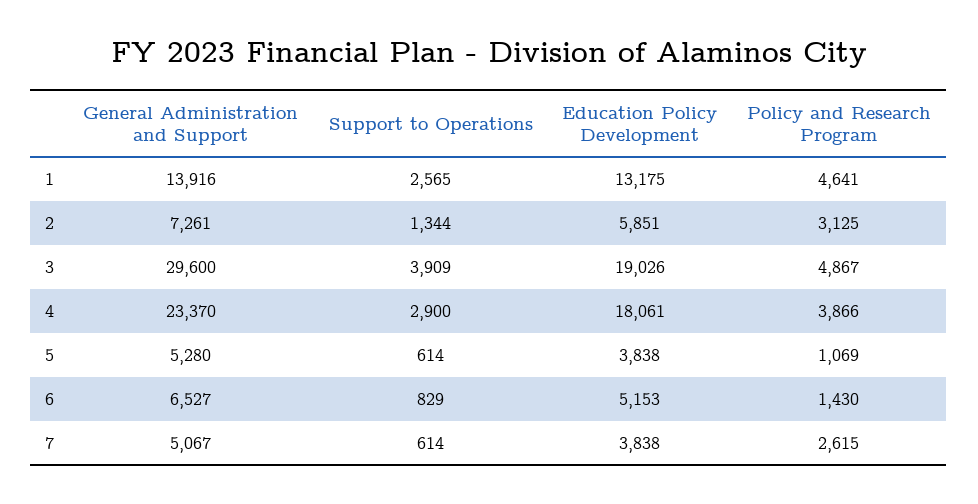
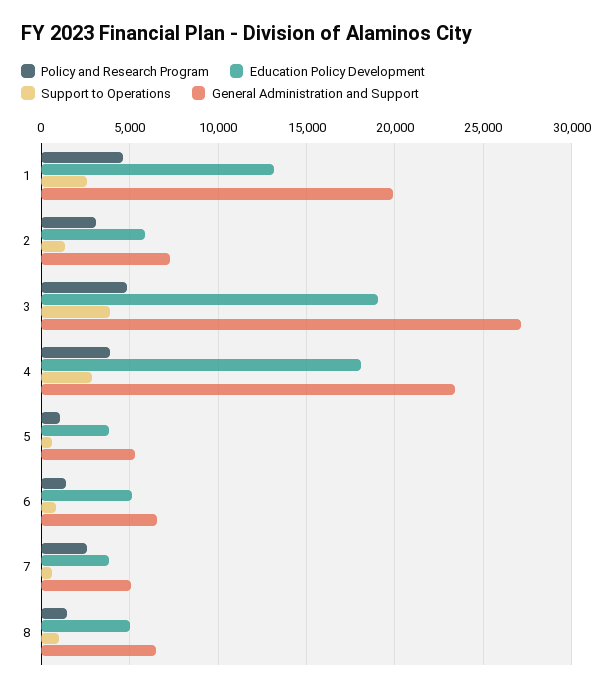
  {
    "General Administration and Support": {
-     "1": 13916,
+     "1": 20000,
      "2": 7261,
-     "3": 29600,
+     "3": 27000,
      "4": 23370,
      "5": 5280,
      "6": 6527,
-     "7": 5067
+     "7": 5067,
+     "8": 6500
    },
    "Support to Operations": {
      "1": 2565,
      "2": 1344,
      "3": 3909,
      "4": 2900,
      "5": 614,
      "6": 829,
-     "7": 614
+     "7": 614,
+     "8": 1000
    },
    "Education Policy Development": {
      "1": 13175,
      "2": 5851,
      "3": 19026,
      "4": 18061,
      "5": 3838,
      "6": 5153,
-     "7": 3838
+     "7": 3838,
+     "8": 5000
    },
    "Policy and Research Program": {
      "1": 4641,
      "2": 3125,
      "3": 4867,
      "4": 3866,
      "5": 1069,
      "6": 1430,
-     "7": 2615
+     "7": 2615,
+     "8": 1500
    }
  }

